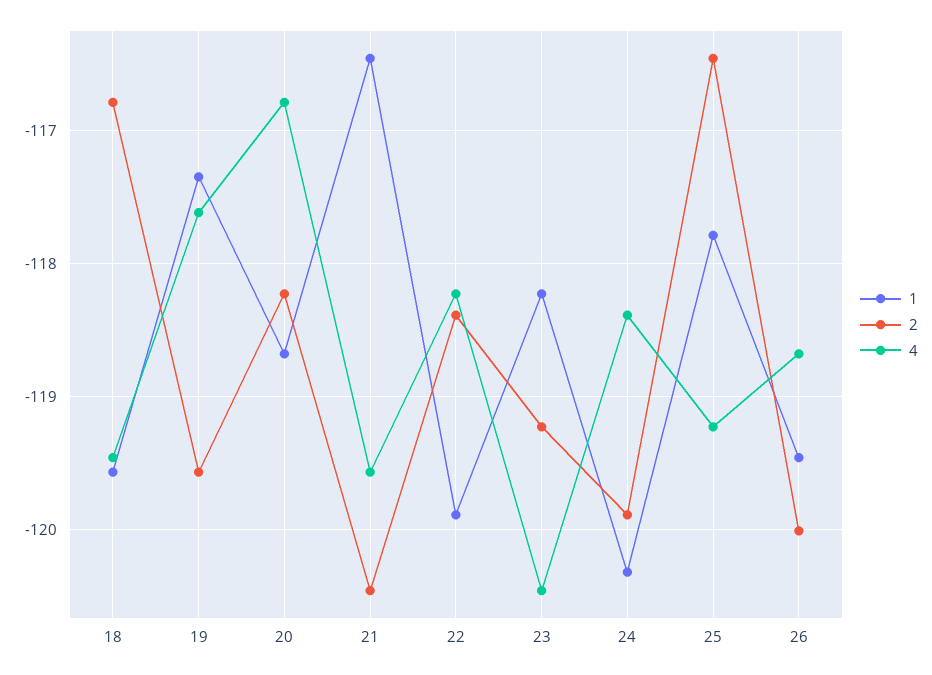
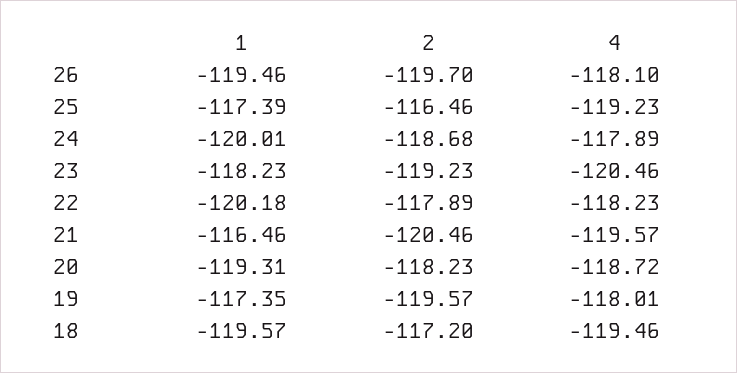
  {
    "1": {
      "18": -119.57,
      "19": -117.35,
-     "20": -118.7,
+     "20": -119.31,
      "21": -116.46,
-     "22": -119.9,
+     "22": -120.18,
      "23": -118.23,
-     "24": -120.3,
+     "24": -120.01,
-     "25": -117.8,
+     "25": -117.39,
      "26": -119.46
    },
    "2": {
-     "18": -116.8,
+     "18": -117.2,
      "19": -119.57,
      "20": -118.23,
      "21": -120.46,
-     "22": -118.4,
+     "22": -117.89,
      "23": -119.23,
-     "24": -119.9,
+     "24": -118.68,
      "25": -116.46,
-     "26": -120
+     "26": -119.7
    },
    "4": {
      "18": -119.46,
-     "19": -117.6,
+     "19": -118.01,
-     "20": -116.8,
+     "20": -118.72,
      "21": -119.57,
      "22": -118.23,
      "23": -120.46,
-     "24": -118.4,
+     "24": -117.89,
      "25": -119.23,
-     "26": -118.7
+     "26": -118.1
    }
  }

